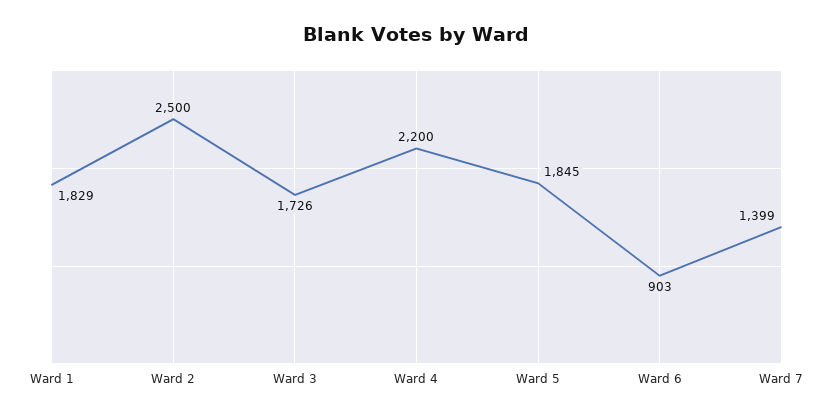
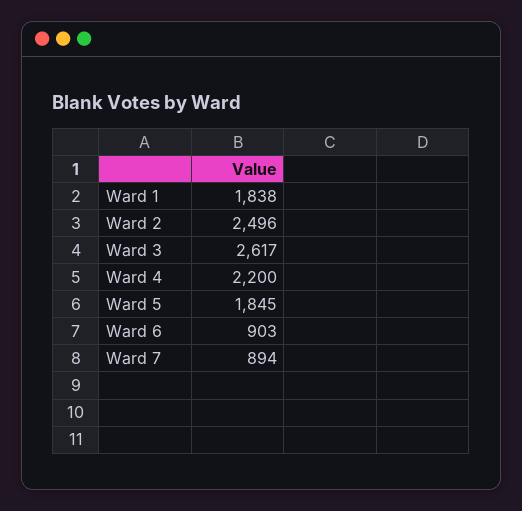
  {
-   "Ward 1": 1829,
+   "Ward 1": 1838,
-   "Ward 2": 2500,
+   "Ward 2": 2496,
-   "Ward 3": 1726,
+   "Ward 3": 2617,
    "Ward 4": 2200,
    "Ward 5": 1845,
    "Ward 6": 903,
-   "Ward 7": 1399
+   "Ward 7": 894
  }

